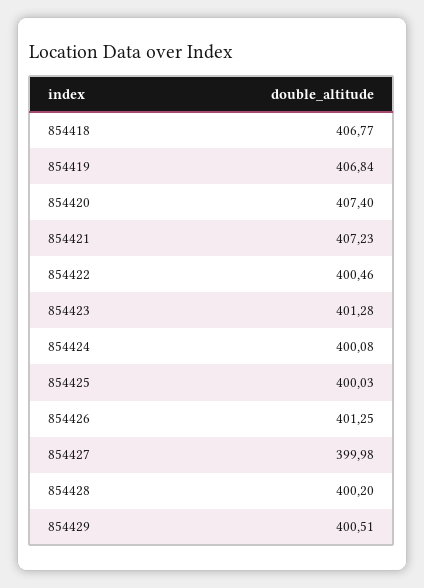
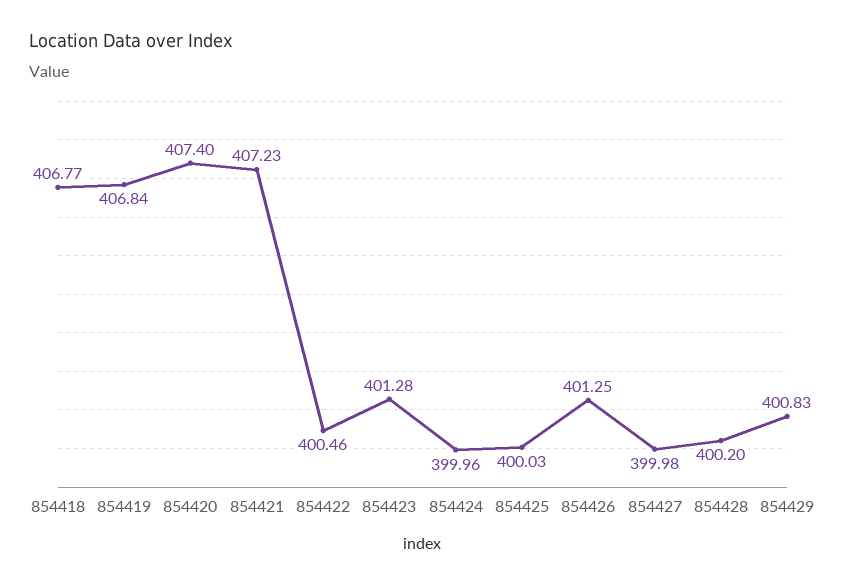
  {
    "854418": 406.77,
    "854419": 406.84,
    "854420": 407.4,
    "854421": 407.23,
    "854422": 400.46,
    "854423": 401.28,
-   "854424": 400.08,
+   "854424": 399.96,
    "854425": 400.03,
    "854426": 401.25,
    "854427": 399.98,
    "854428": 400.2,
-   "854429": 400.51
+   "854429": 400.83
  }

